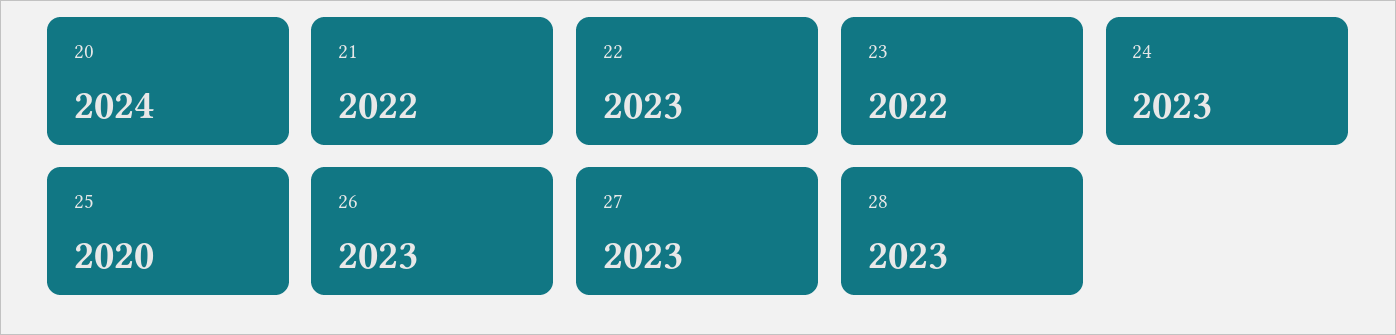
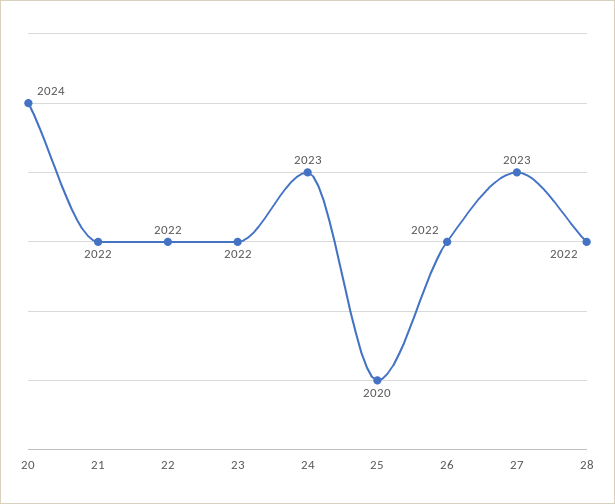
  {
    "20": 2024,
    "21": 2022,
-   "22": 2023,
+   "22": 2022,
    "23": 2022,
    "24": 2023,
    "25": 2020,
-   "26": 2023,
+   "26": 2022,
    "27": 2023,
-   "28": 2023
+   "28": 2022
  }

